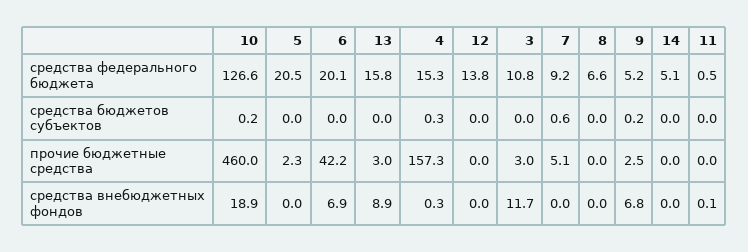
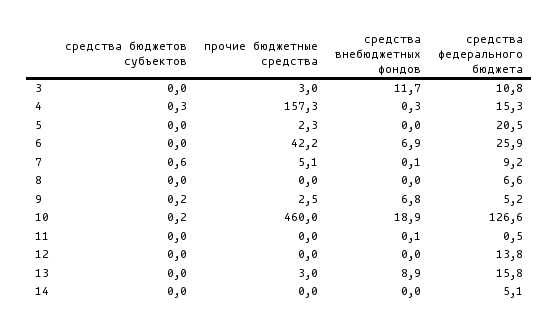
  {
    "10": {
      "средства федерального бюджета": 126.6,
      "средства бюджетов субъектов": 0.2,
      "прочие бюджетные средства": 460,
      "средства внебюджетных фондов": 18.9
    },
    "5": {
      "средства федерального бюджета": 20.5,
      "средства бюджетов субъектов": 0,
      "прочие бюджетные средства": 2.3,
      "средства внебюджетных фондов": 0
    },
    "6": {
-     "средства федерального бюджета": 20.1,
+     "средства федерального бюджета": 25.9,
      "средства бюджетов субъектов": 0,
      "прочие бюджетные средства": 42.2,
      "средства внебюджетных фондов": 6.9
    },
    "13": {
      "средства федерального бюджета": 15.8,
      "средства бюджетов субъектов": 0,
      "прочие бюджетные средства": 3,
      "средства внебюджетных фондов": 8.9
    },
    "4": {
      "средства федерального бюджета": 15.3,
      "средства бюджетов субъектов": 0.3,
      "прочие бюджетные средства": 157.3,
      "средства внебюджетных фондов": 0.3
    },
    "12": {
      "средства федерального бюджета": 13.8,
      "средства бюджетов субъектов": 0,
      "прочие бюджетные средства": 0,
      "средства внебюджетных фондов": 0
    },
    "3": {
      "средства федерального бюджета": 10.8,
      "средства бюджетов субъектов": 0,
      "прочие бюджетные средства": 3,
      "средства внебюджетных фондов": 11.7
    },
    "7": {
      "средства федерального бюджета": 9.2,
      "средства бюджетов субъектов": 0.6,
      "прочие бюджетные средства": 5.1,
-     "средства внебюджетных фондов": 0
+     "средства внебюджетных фондов": 0.1
    },
    "8": {
      "средства федерального бюджета": 6.6,
      "средства бюджетов субъектов": 0,
      "прочие бюджетные средства": 0,
      "средства внебюджетных фондов": 0
    },
    "9": {
      "средства федерального бюджета": 5.2,
      "средства бюджетов субъектов": 0.2,
      "прочие бюджетные средства": 2.5,
      "средства внебюджетных фондов": 6.8
    },
    "14": {
      "средства федерального бюджета": 5.1,
      "средства бюджетов субъектов": 0,
      "прочие бюджетные средства": 0,
      "средства внебюджетных фондов": 0
    },
    "11": {
      "средства федерального бюджета": 0.5,
      "средства бюджетов субъектов": 0,
      "прочие бюджетные средства": 0,
      "средства внебюджетных фондов": 0.1
    }
  }

